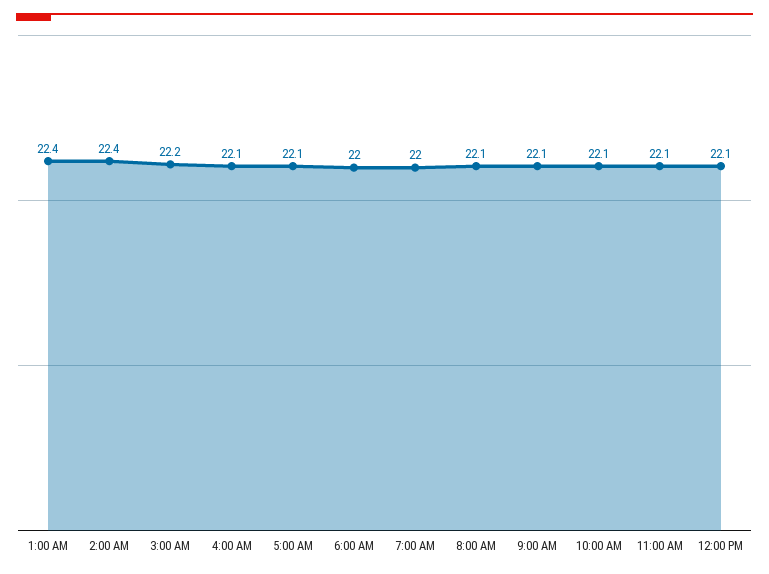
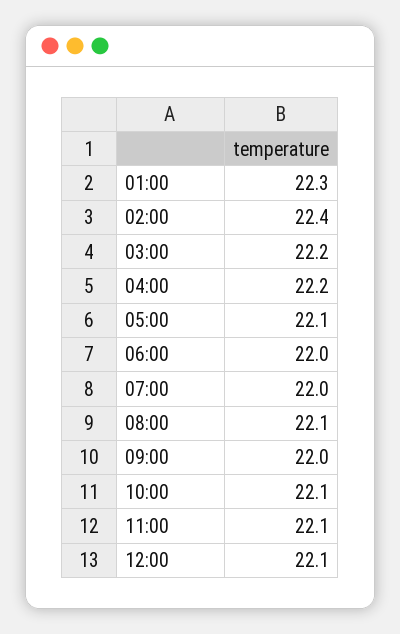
  {
-   "1:00 AM": 22.4,
+   "1:00 AM": 22.3,
    "2:00 AM": 22.4,
    "3:00 AM": 22.2,
-   "4:00 AM": 22.1,
+   "4:00 AM": 22.2,
    "5:00 AM": 22.1,
    "6:00 AM": 22,
    "7:00 AM": 22,
    "8:00 AM": 22.1,
-   "9:00 AM": 22.1,
+   "9:00 AM": 22,
    "10:00 AM": 22.1,
    "11:00 AM": 22.1,
    "12:00 PM": 22.1
  }

